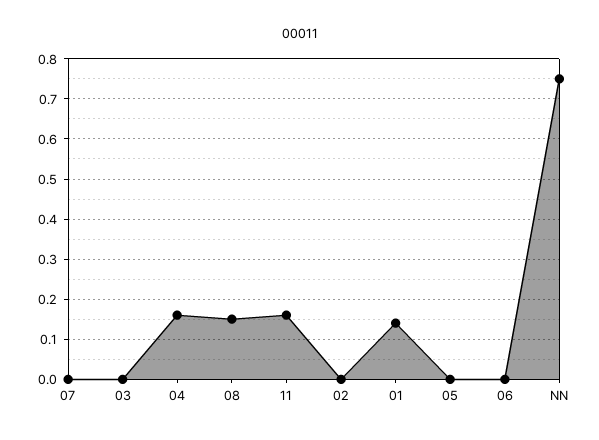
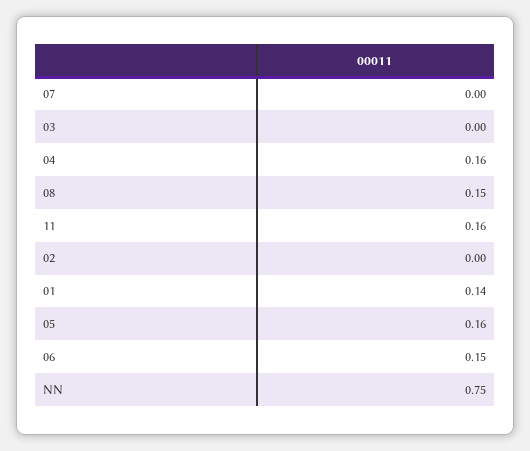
  {
    "07": 0,
    "03": 0,
    "04": 0.16,
    "08": 0.15,
    "11": 0.16,
    "02": 0,
    "01": 0.14,
-   "05": 0,
+   "05": 0.16,
-   "06": 0,
+   "06": 0.15,
    "NN": 0.75
  }

